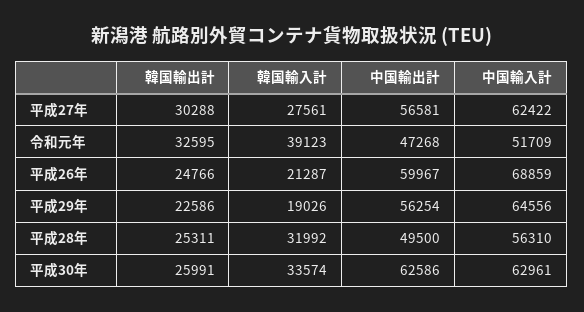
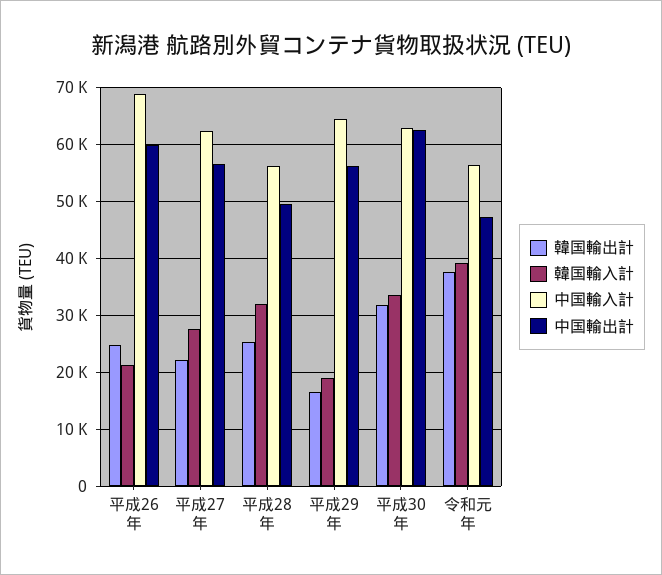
  {
    "韓国輸出計": {
-     "平成27年": 30288,
+     "平成27年": 22000,
-     "令和元年": 32595,
+     "令和元年": 38000,
      "平成26年": 24766,
-     "平成29年": 22586,
+     "平成29年": 16000,
      "平成28年": 25311,
-     "平成30年": 25991
+     "平成30年": 32000
    },
    "韓国輸入計": {
      "平成27年": 27561,
      "令和元年": 39123,
      "平成26年": 21287,
      "平成29年": 19026,
      "平成28年": 31992,
      "平成30年": 33574
    },
    "中国輸出計": {
      "平成27年": 56581,
      "令和元年": 47268,
      "平成26年": 59967,
      "平成29年": 56254,
      "平成28年": 49500,
      "平成30年": 62586
    },
    "中国輸入計": {
      "平成27年": 62422,
-     "令和元年": 51709,
+     "令和元年": 56000,
      "平成26年": 68859,
      "平成29年": 64556,
      "平成28年": 56310,
      "平成30年": 62961
    }
  }

